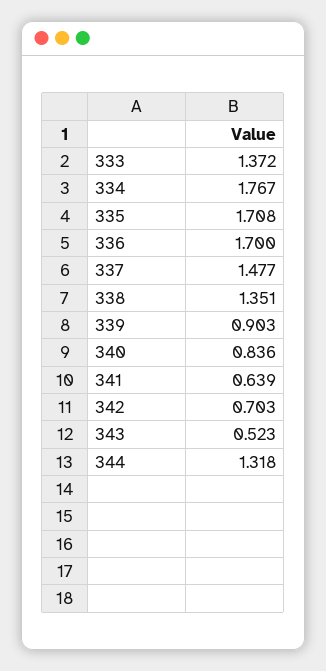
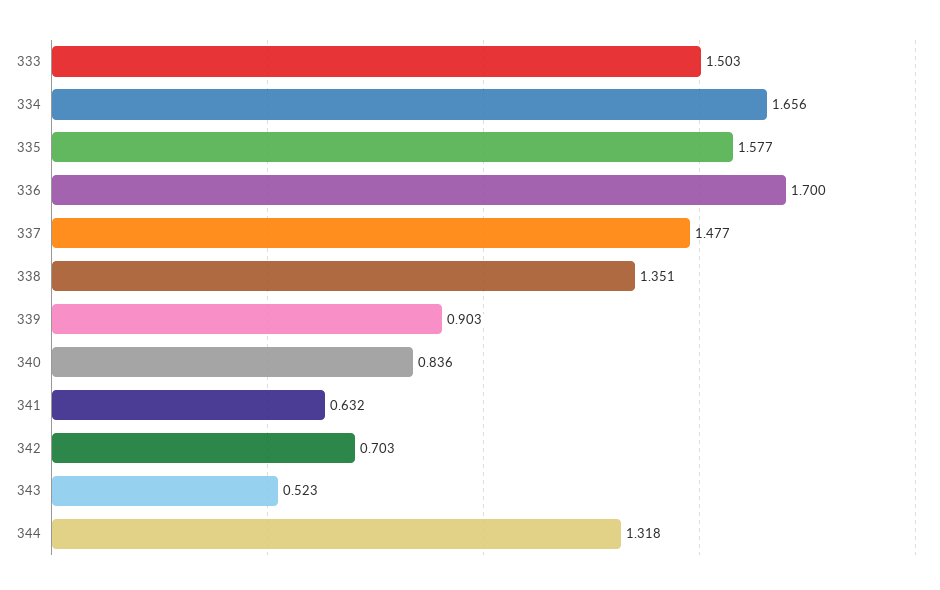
  {
-   "333": 1.372,
+   "333": 1.503,
-   "334": 1.767,
+   "334": 1.656,
-   "335": 1.708,
+   "335": 1.577,
    "336": 1.7,
    "337": 1.477,
    "338": 1.351,
    "339": 0.903,
    "340": 0.836,
-   "341": 0.639,
+   "341": 0.632,
    "342": 0.703,
    "343": 0.523,
    "344": 1.318
  }

